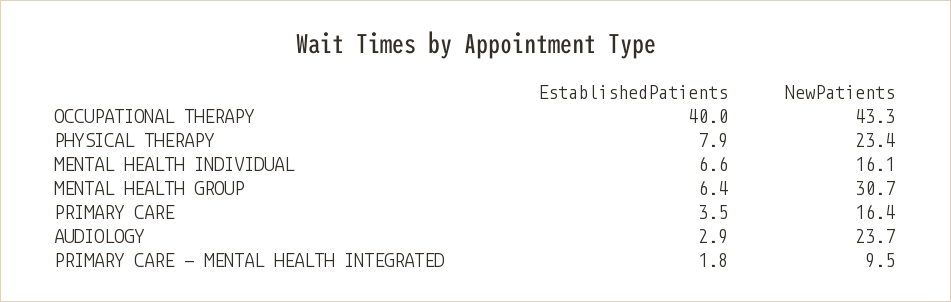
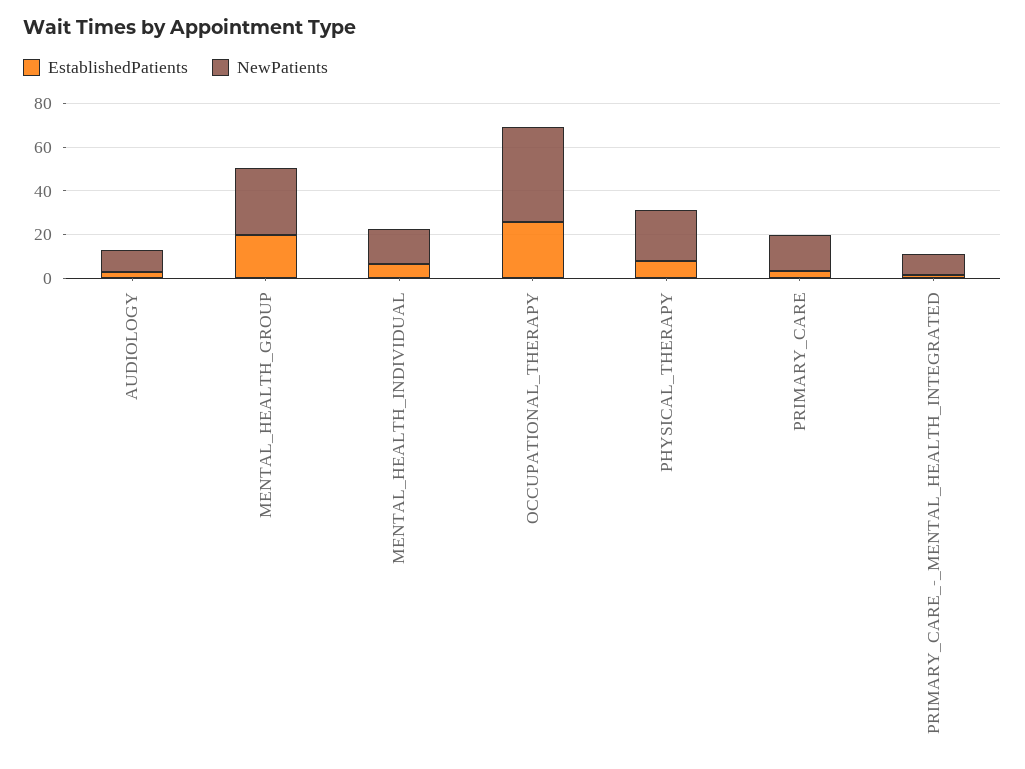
  {
    "EstablishedPatients": {
-     "OCCUPATIONAL THERAPY": 40,
+     "OCCUPATIONAL THERAPY": 25,
      "PHYSICAL THERAPY": 7.9,
      "MENTAL HEALTH INDIVIDUAL": 6.6,
-     "MENTAL HEALTH GROUP": 6.4,
+     "MENTAL HEALTH GROUP": 20,
      "PRIMARY CARE": 3.5,
      "AUDIOLOGY": 2.9,
      "PRIMARY CARE - MENTAL HEALTH INTEGRATED": 1.8
    },
    "NewPatients": {
      "OCCUPATIONAL THERAPY": 43.3,
      "PHYSICAL THERAPY": 23.4,
      "MENTAL HEALTH INDIVIDUAL": 16.1,
      "MENTAL HEALTH GROUP": 30.7,
      "PRIMARY CARE": 16.4,
-     "AUDIOLOGY": 23.7,
+     "AUDIOLOGY": 10,
      "PRIMARY CARE - MENTAL HEALTH INTEGRATED": 9.5
    }
  }

